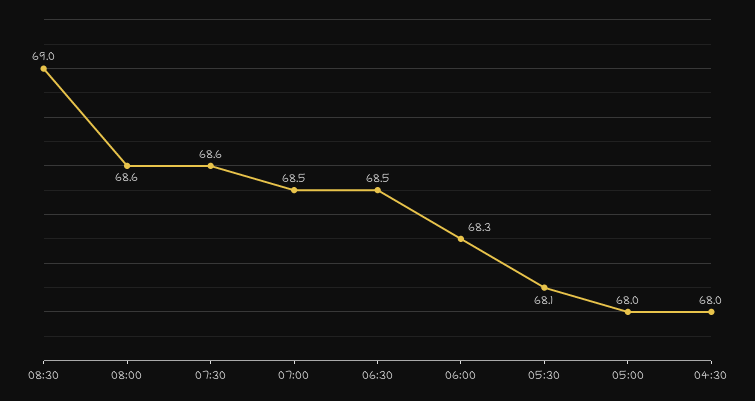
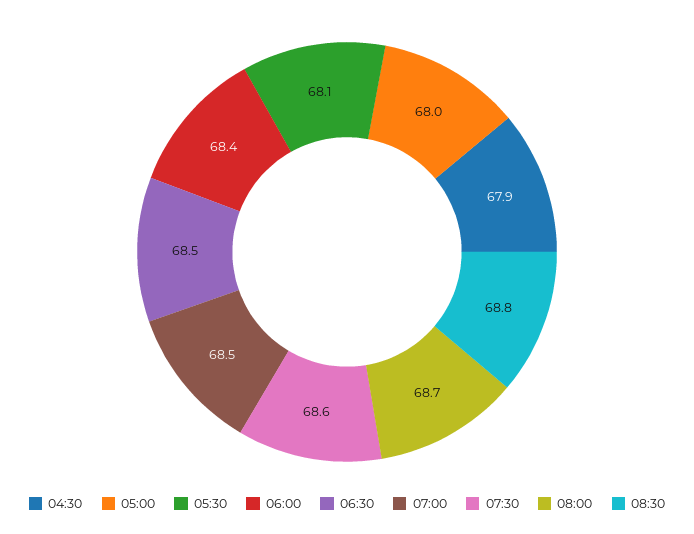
  {
-   "08:30": 69,
+   "08:30": 68.8,
-   "08:00": 68.6,
+   "08:00": 68.7,
    "07:30": 68.6,
    "07:00": 68.5,
    "06:30": 68.5,
-   "06:00": 68.3,
+   "06:00": 68.4,
    "05:30": 68.1,
    "05:00": 68,
-   "04:30": 68
+   "04:30": 67.9
  }

